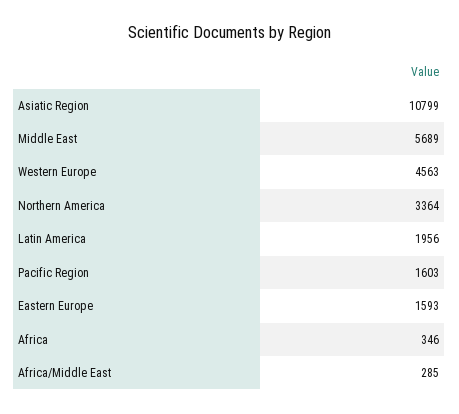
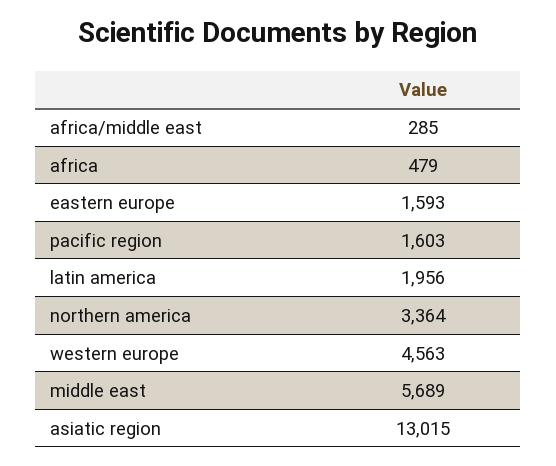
  {
-   "Asiatic Region": 10799,
+   "Asiatic Region": 13015,
    "Middle East": 5689,
    "Western Europe": 4563,
    "Northern America": 3364,
    "Latin America": 1956,
    "Pacific Region": 1603,
    "Eastern Europe": 1593,
-   "Africa": 346,
+   "Africa": 479,
    "Africa/Middle East": 285
  }

